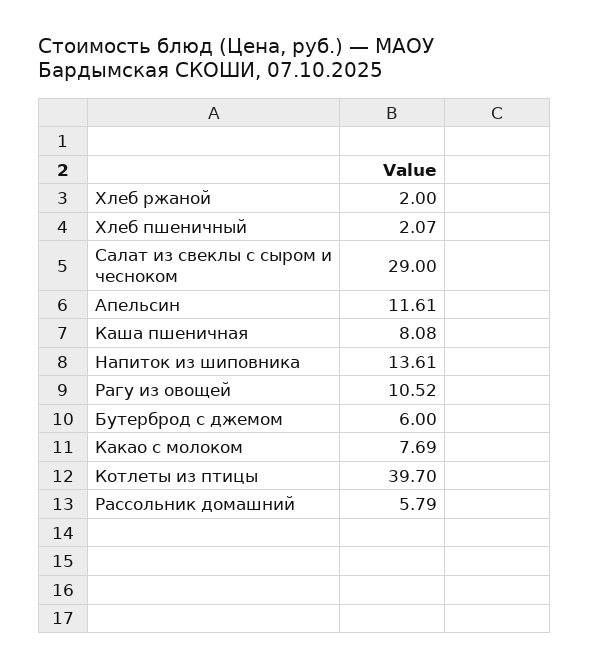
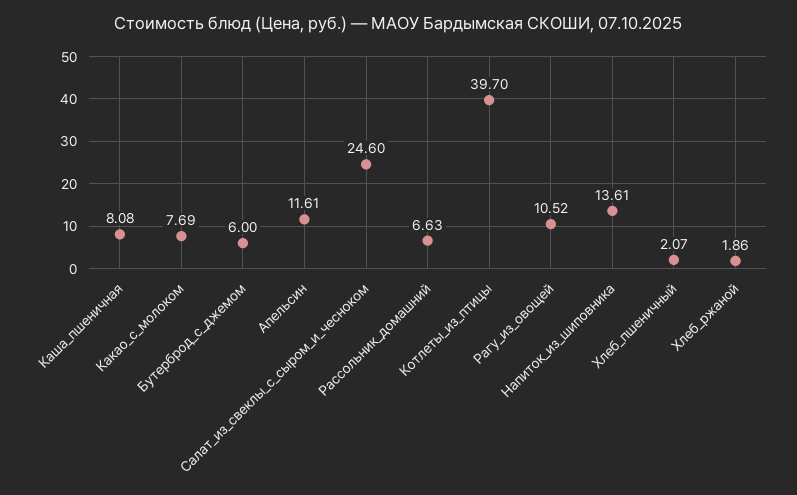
  {
-   "Хлеб ржаной": 2,
+   "Хлеб ржаной": 1.86,
    "Хлеб пшеничный": 2.07,
-   "Салат из свеклы с сыром и чесноком": 29,
+   "Салат из свеклы с сыром и чесноком": 24.6,
    "Апельсин": 11.61,
    "Каша пшеничная": 8.08,
    "Напиток из шиповника": 13.61,
    "Рагу из овощей": 10.52,
    "Бутерброд с джемом": 6,
    "Какао с молоком": 7.69,
    "Котлеты из птицы": 39.7,
-   "Рассольник домашний": 5.79
+   "Рассольник домашний": 6.63
  }

